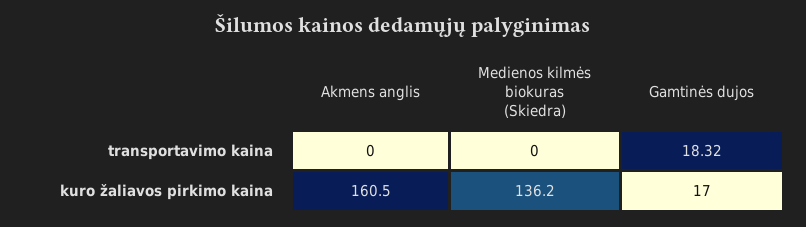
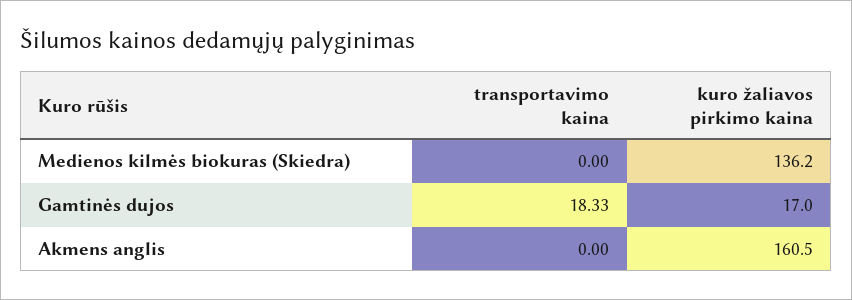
  {
    "Akmens anglis": {
      "transportavimo kaina": 0,
      "kuro žaliavos pirkimo kaina": 160.5
    },
    "Medienos kilmės biokuras (Skiedra)": {
      "transportavimo kaina": 0,
      "kuro žaliavos pirkimo kaina": 136.2
    },
    "Gamtinės dujos": {
-     "transportavimo kaina": 18.32,
+     "transportavimo kaina": 18.33,
      "kuro žaliavos pirkimo kaina": 17
    }
  }

